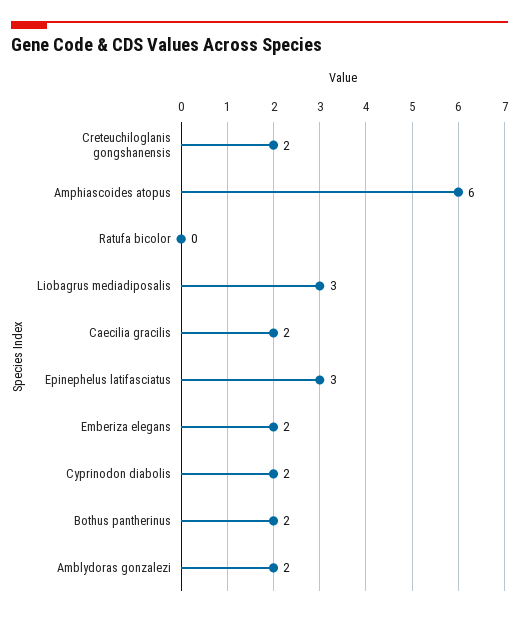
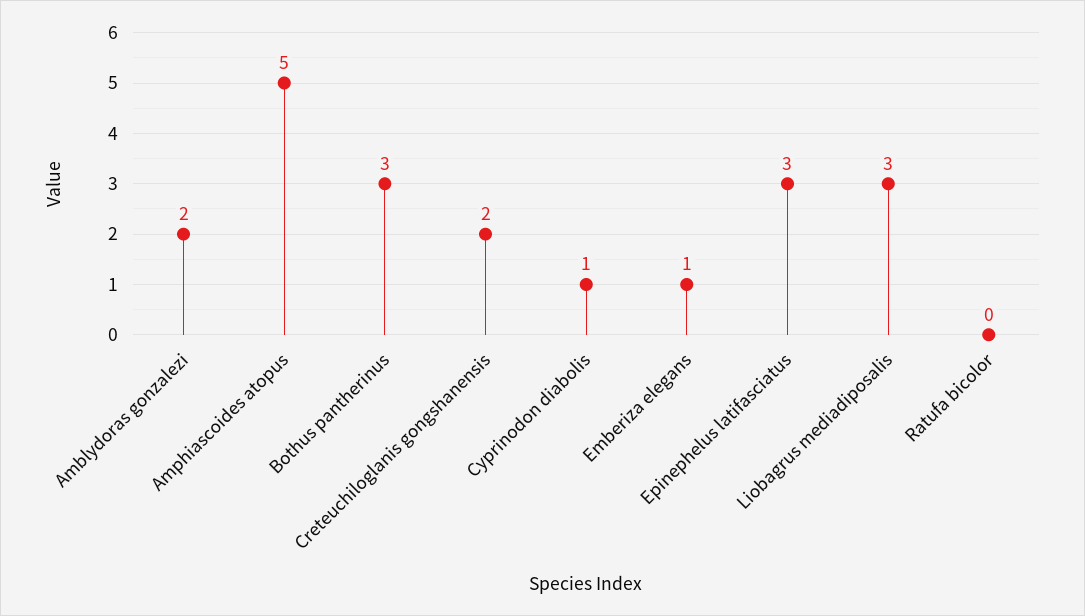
  {
    "Creteuchiloglanis gongshanensis": 2,
-   "Amphiascoides atopus": 6,
+   "Amphiascoides atopus": 5,
    "Ratufa bicolor": 0,
    "Liobagrus mediadiposalis": 3,
-   "Caecilia gracilis": 2,
    "Epinephelus latifasciatus": 3,
-   "Emberiza elegans": 2,
+   "Emberiza elegans": 1,
-   "Cyprinodon diabolis": 2,
+   "Cyprinodon diabolis": 1,
-   "Bothus pantherinus": 2,
+   "Bothus pantherinus": 3,
    "Amblydoras gonzalezi": 2
  }

